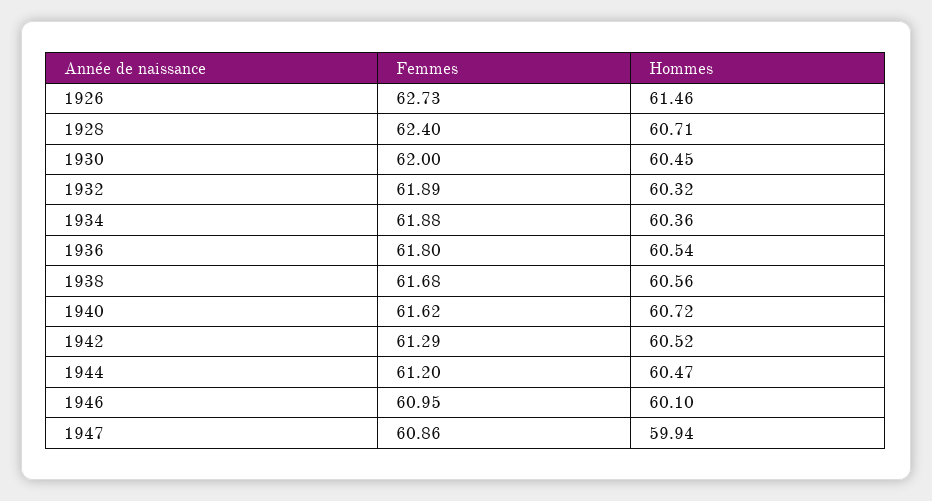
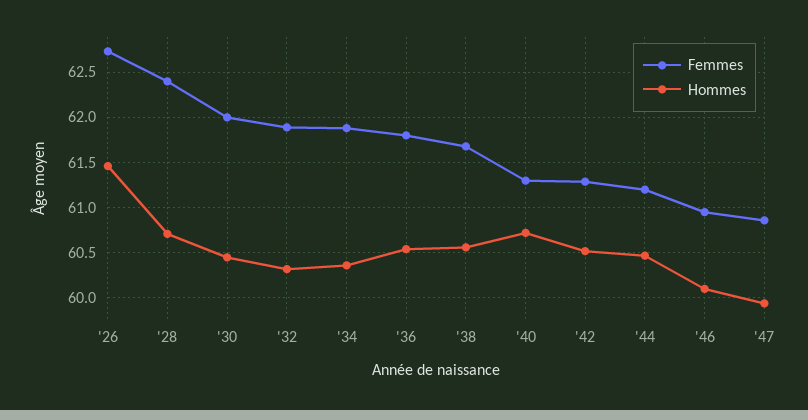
  {
    "Femmes": {
      "1926": 62.73,
      "1928": 62.4,
      "1930": 62,
      "1932": 61.89,
      "1934": 61.88,
      "1936": 61.8,
      "1938": 61.68,
-     "1940": 61.62,
+     "1940": 61.3,
      "1942": 61.29,
      "1944": 61.2,
      "1946": 60.95,
      "1947": 60.86
    },
    "Hommes": {
      "1926": 61.46,
      "1928": 60.71,
      "1930": 60.45,
      "1932": 60.32,
      "1934": 60.36,
      "1936": 60.54,
      "1938": 60.56,
      "1940": 60.72,
      "1942": 60.52,
      "1944": 60.47,
      "1946": 60.1,
      "1947": 59.94
    }
  }

